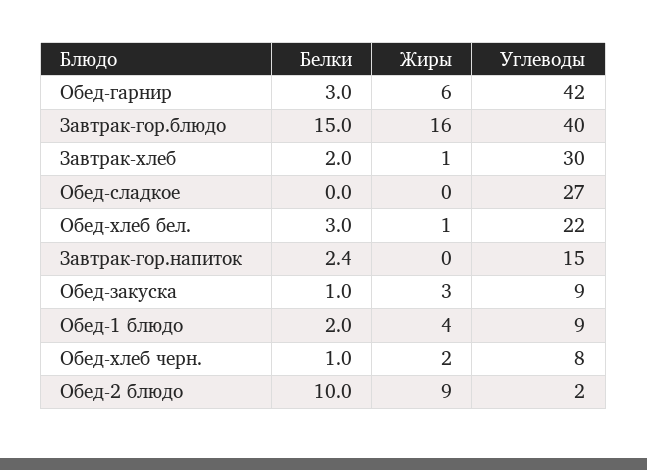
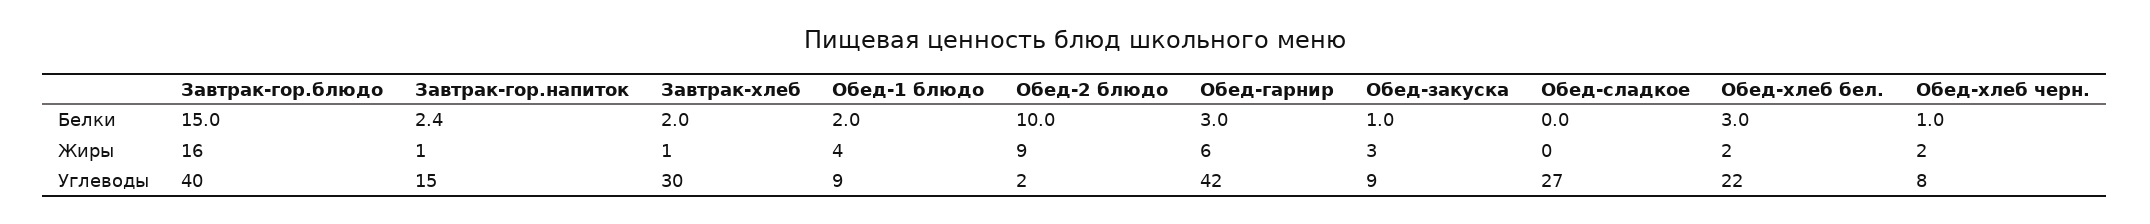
  {
    "Белки": {
      "Обед-гарнир": 3,
      "Завтрак-гор.блюдо": 15,
      "Завтрак-хлеб": 2,
      "Обед-сладкое": 0,
      "Обед-хлеб бел.": 3,
      "Завтрак-гор.напиток": 2.4,
      "Обед-закуска": 1,
      "Обед-1 блюдо": 2,
      "Обед-хлеб черн.": 1,
      "Обед-2 блюдо": 10
    },
    "Жиры": {
      "Обед-гарнир": 6,
      "Завтрак-гор.блюдо": 16,
      "Завтрак-хлеб": 1,
      "Обед-сладкое": 0,
-     "Обед-хлеб бел.": 1,
+     "Обед-хлеб бел.": 2,
-     "Завтрак-гор.напиток": 0,
+     "Завтрак-гор.напиток": 1,
      "Обед-закуска": 3,
      "Обед-1 блюдо": 4,
      "Обед-хлеб черн.": 2,
      "Обед-2 блюдо": 9
    },
    "Углеводы": {
      "Обед-гарнир": 42,
      "Завтрак-гор.блюдо": 40,
      "Завтрак-хлеб": 30,
      "Обед-сладкое": 27,
      "Обед-хлеб бел.": 22,
      "Завтрак-гор.напиток": 15,
      "Обед-закуска": 9,
      "Обед-1 блюдо": 9,
      "Обед-хлеб черн.": 8,
      "Обед-2 блюдо": 2
    }
  }

